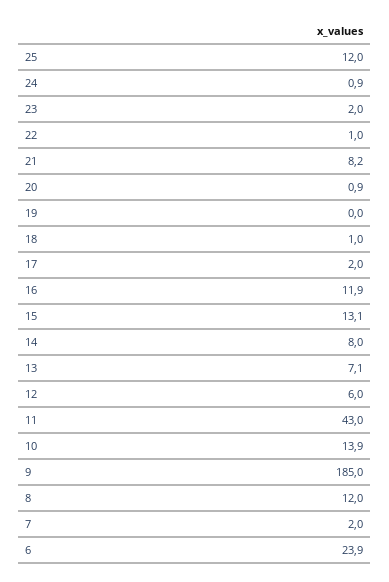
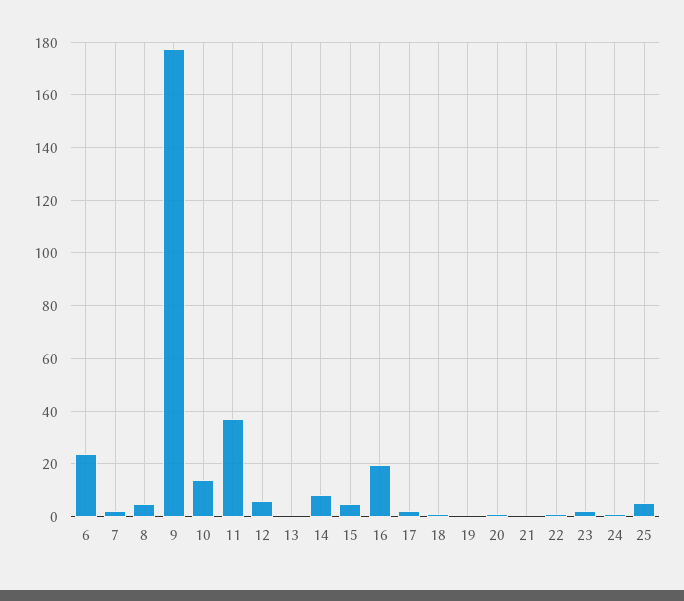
  {
-   "25": 12,
+   "25": 5,
    "24": 0.9,
    "23": 2,
    "22": 1,
-   "21": 8.2,
+   "21": 0,
    "20": 0.9,
    "19": 0,
    "18": 1,
    "17": 2,
-   "16": 11.9,
+   "16": 20,
-   "15": 13.1,
+   "15": 5,
    "14": 8,
-   "13": 7.1,
+   "13": 0,
    "12": 6,
-   "11": 43,
+   "11": 37.5,
    "10": 13.9,
-   "9": 185,
+   "9": 177.5,
-   "8": 12,
+   "8": 5,
    "7": 2,
    "6": 23.9
  }

